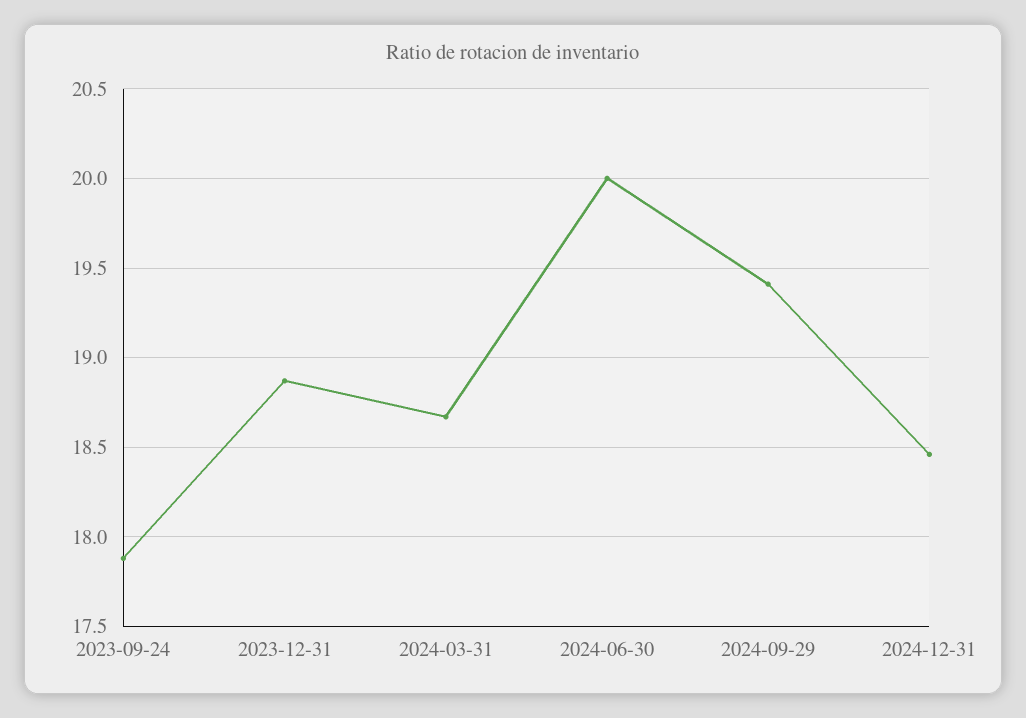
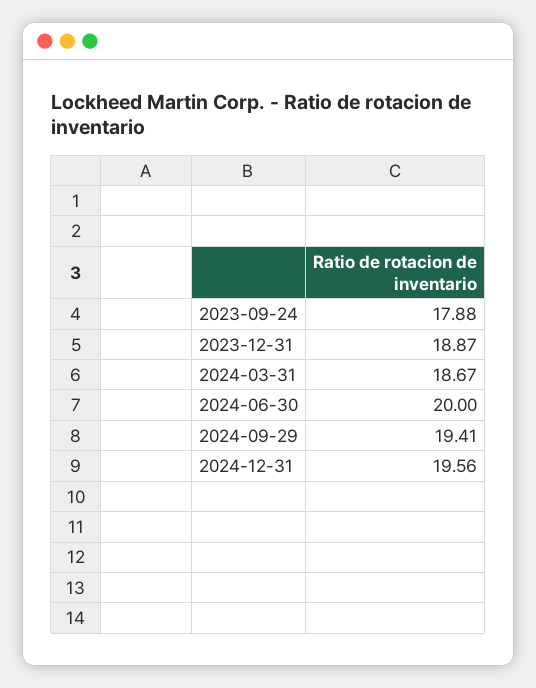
  {
    "2023-09-24": 17.88,
    "2023-12-31": 18.87,
    "2024-03-31": 18.67,
    "2024-06-30": 20,
    "2024-09-29": 19.41,
-   "2024-12-31": 18.45
+   "2024-12-31": 19.56
  }

